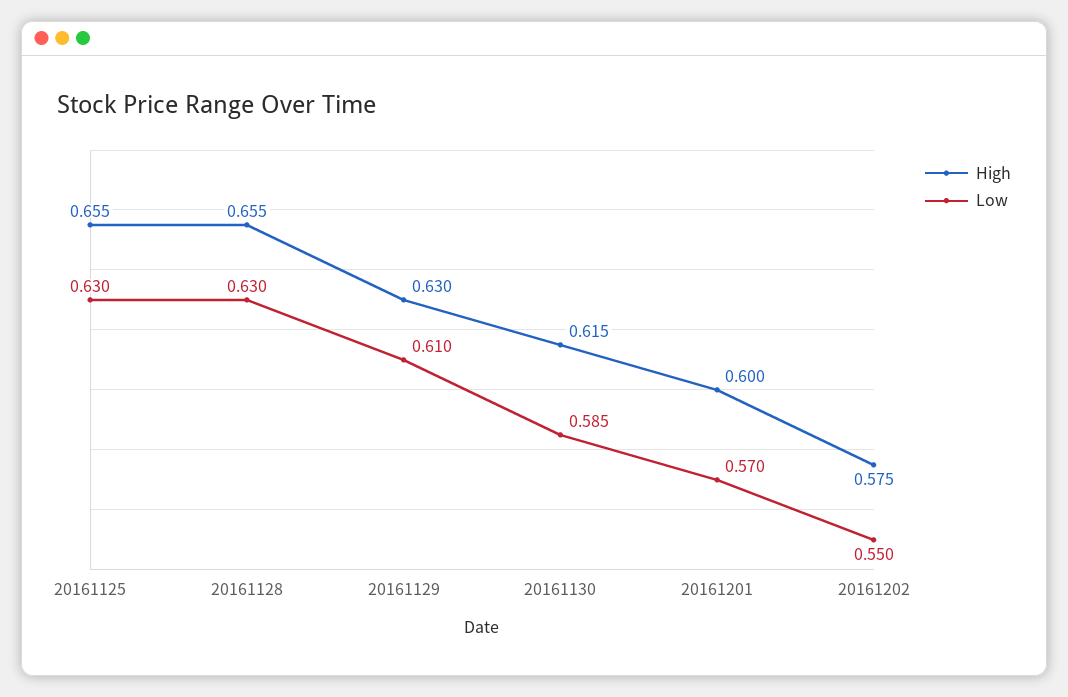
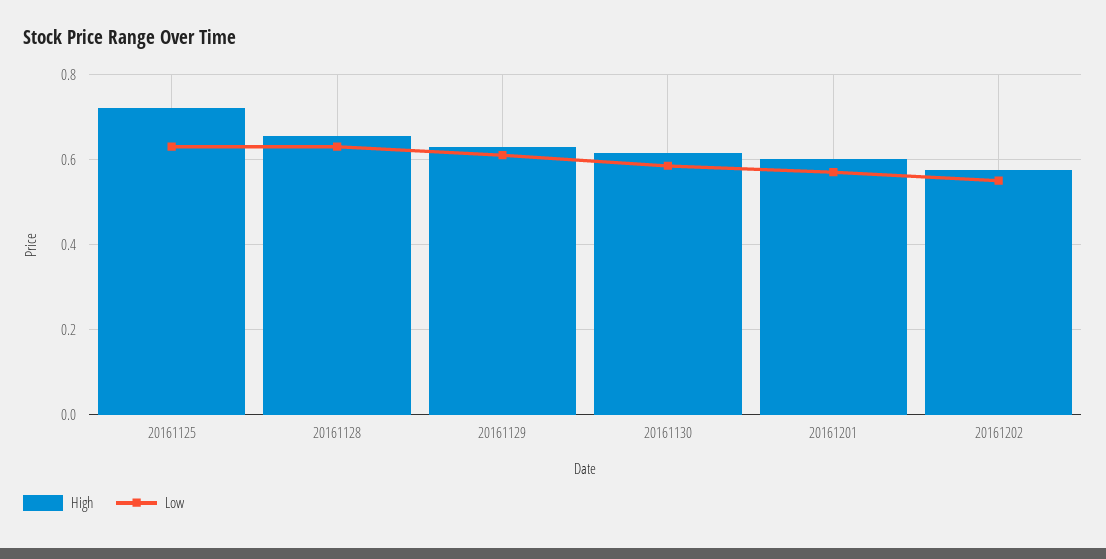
  {
    "High": {
-     "20161125": 0.655,
+     "20161125": 0.72,
      "20161128": 0.655,
      "20161129": 0.63,
      "20161130": 0.615,
      "20161201": 0.6,
      "20161202": 0.575
    },
    "Low": {
      "20161125": 0.63,
      "20161128": 0.63,
      "20161129": 0.61,
      "20161130": 0.585,
      "20161201": 0.57,
      "20161202": 0.55
    }
  }

